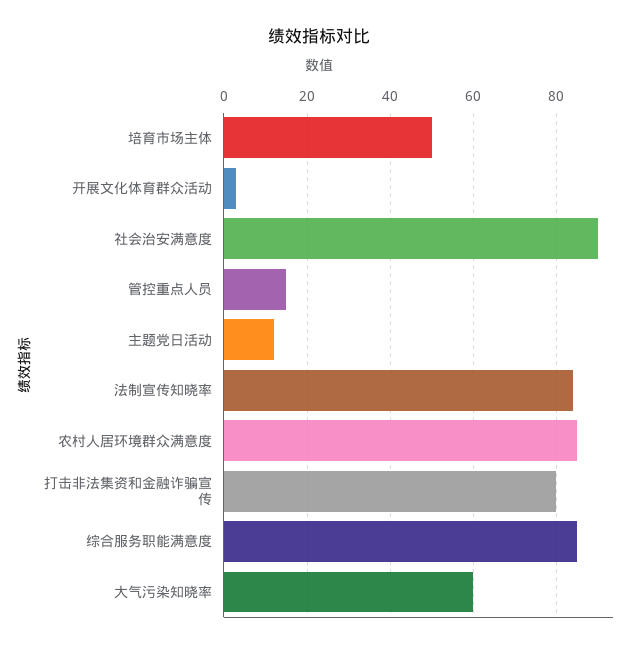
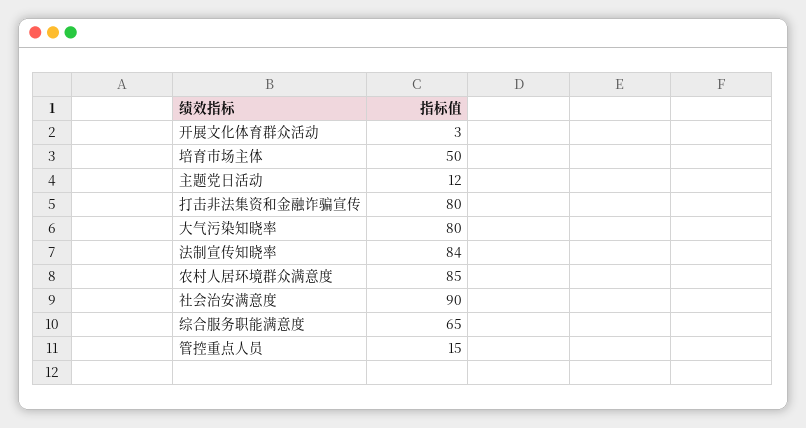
  {
    "培育市场主体": 50,
    "开展文化体育群众活动": 3,
    "社会治安满意度": 90,
    "管控重点人员": 15,
    "主题党日活动": 12,
    "法制宣传知晓率": 84,
    "农村人居环境群众满意度": 85,
    "打击非法集资和金融诈骗宣传": 80,
-   "综合服务职能满意度": 85,
+   "综合服务职能满意度": 65,
-   "大气污染知晓率": 60
+   "大气污染知晓率": 80
  }

